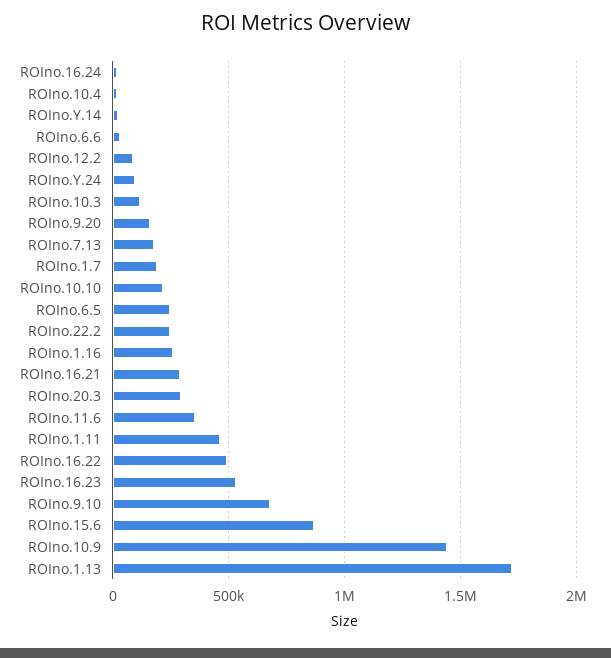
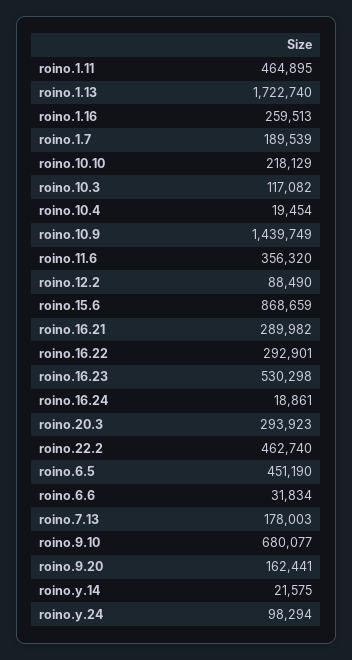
  {
    "ROIno.16.24": 18861,
    "ROIno.10.4": 19454,
    "ROIno.Y.14": 21575,
    "ROIno.6.6": 31834,
    "ROIno.12.2": 88490,
    "ROIno.Y.24": 98294,
    "ROIno.10.3": 117082,
    "ROIno.9.20": 162441,
    "ROIno.7.13": 178003,
    "ROIno.1.7": 189539,
    "ROIno.10.10": 218129,
-   "ROIno.6.5": 250000,
+   "ROIno.6.5": 451190,
-   "ROIno.22.2": 250000,
+   "ROIno.22.2": 462740,
    "ROIno.1.16": 259513,
    "ROIno.16.21": 289982,
    "ROIno.20.3": 293923,
    "ROIno.11.6": 356320,
    "ROIno.1.11": 464895,
-   "ROIno.16.22": 500000,
+   "ROIno.16.22": 292901,
    "ROIno.16.23": 530298,
    "ROIno.9.10": 680077,
    "ROIno.15.6": 868659,
    "ROIno.10.9": 1439749,
    "ROIno.1.13": 1722740
  }

